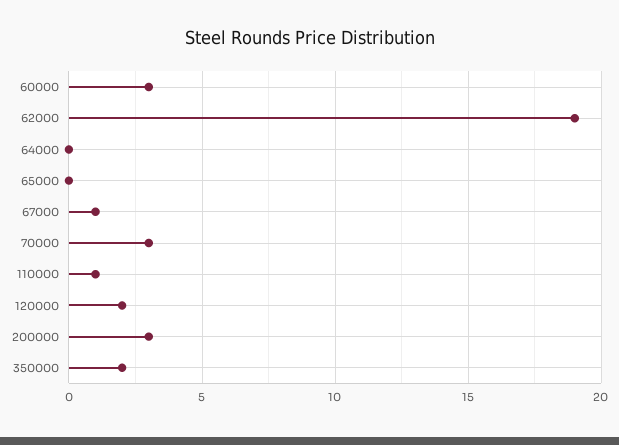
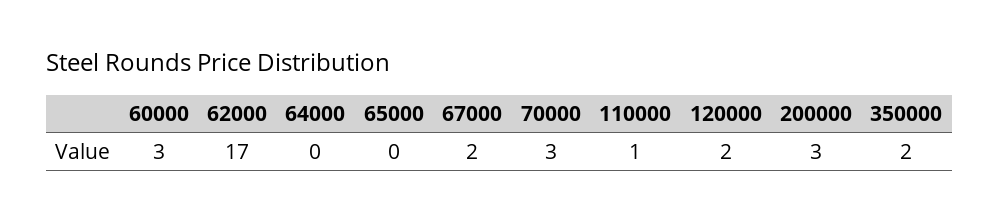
  {
    "60000": 3,
-   "62000": 19,
+   "62000": 17,
    "64000": 0,
    "65000": 0,
-   "67000": 1,
+   "67000": 2,
    "70000": 3,
    "110000": 1,
    "120000": 2,
    "200000": 3,
    "350000": 2
  }

